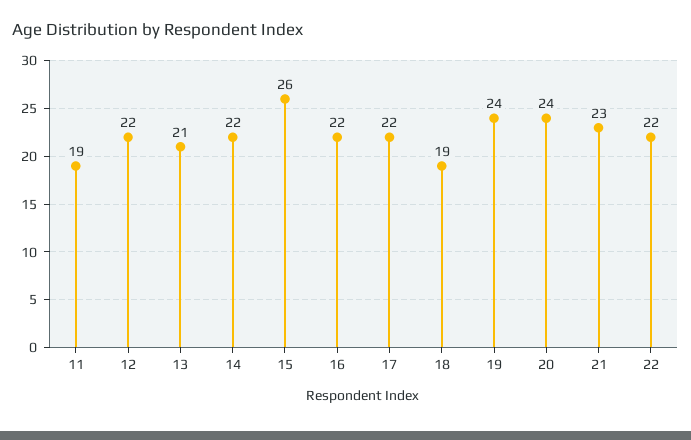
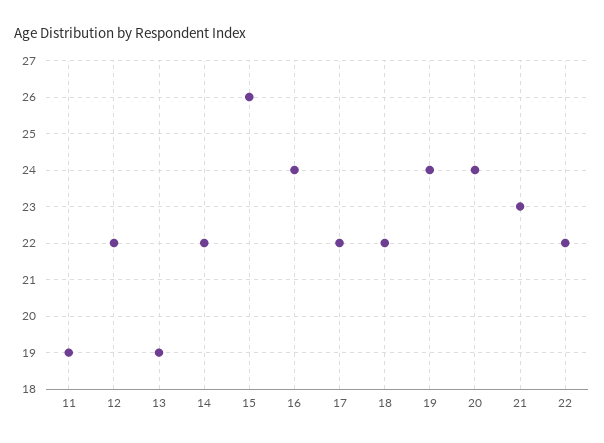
  {
    "11": 19,
    "12": 22,
-   "13": 21,
+   "13": 19,
    "14": 22,
    "15": 26,
-   "16": 22,
+   "16": 24,
    "17": 22,
-   "18": 19,
+   "18": 22,
    "19": 24,
    "20": 24,
    "21": 23,
    "22": 22
  }

